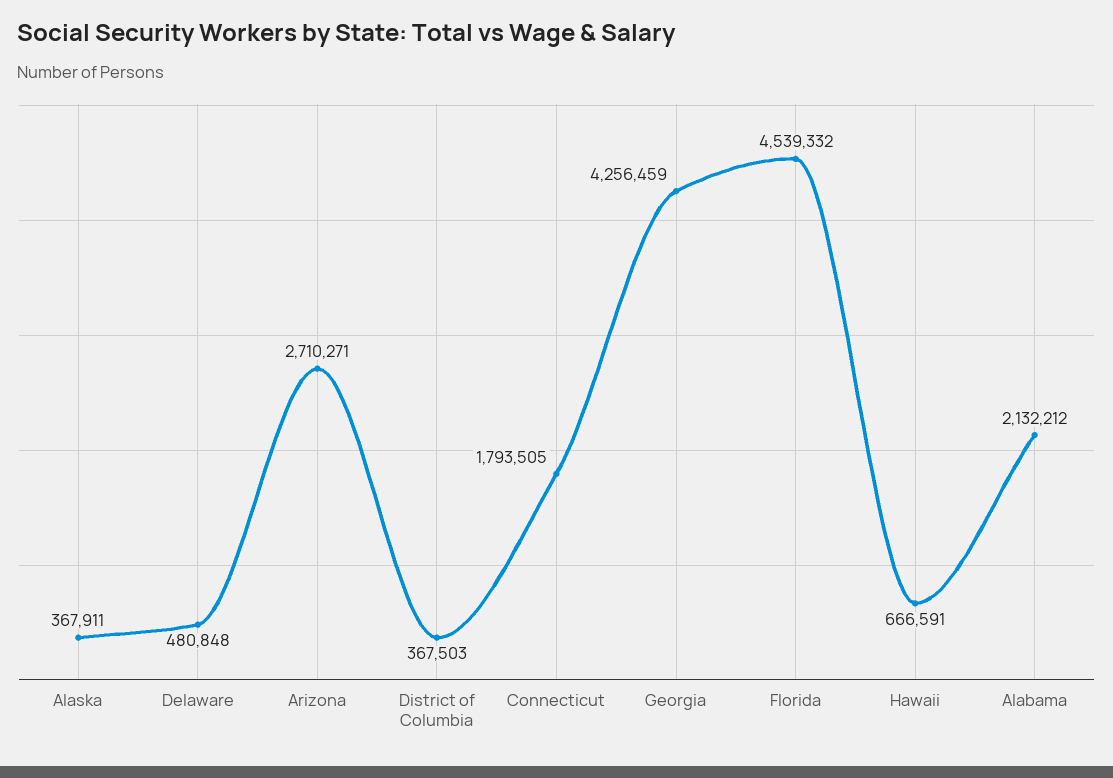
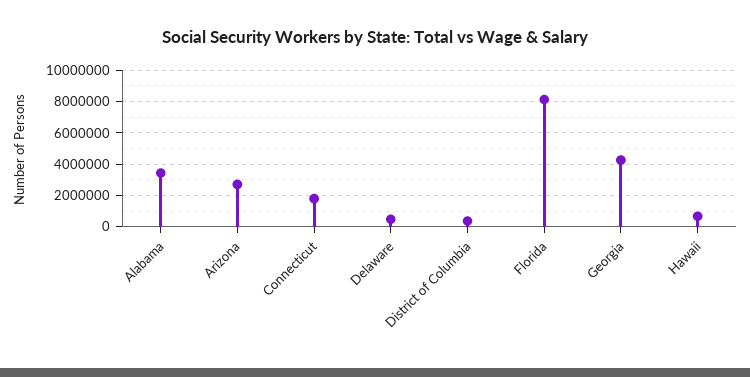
  {
-   "Alaska": 367911,
    "Delaware": 480848,
    "Arizona": 2710271,
    "District of Columbia": 367503,
    "Connecticut": 1793505,
    "Georgia": 4256459,
-   "Florida": 4539332,
+   "Florida": 8000000,
    "Hawaii": 666591,
-   "Alabama": 2132212
+   "Alabama": 3500000
  }

